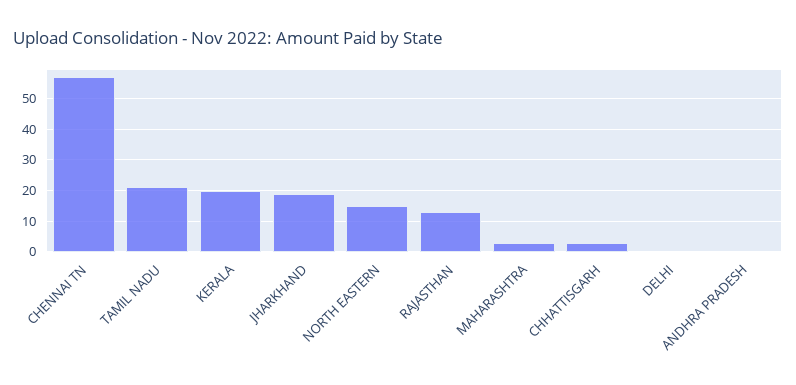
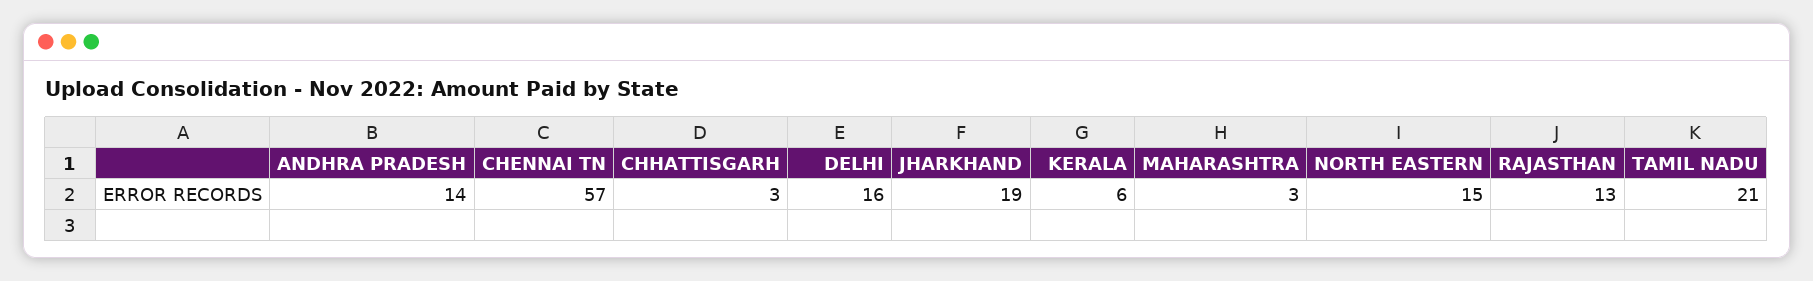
  {
    "CHENNAI TN": 57,
    "TAMIL NADU": 21,
-   "KERALA": 20,
+   "KERALA": 6,
    "JHARKHAND": 19,
    "NORTH EASTERN": 15,
    "RAJASTHAN": 13,
    "MAHARASHTRA": 3,
    "CHHATTISGARH": 3,
-   "DELHI": 0,
+   "DELHI": 16,
-   "ANDHRA PRADESH": 0
+   "ANDHRA PRADESH": 14
  }

